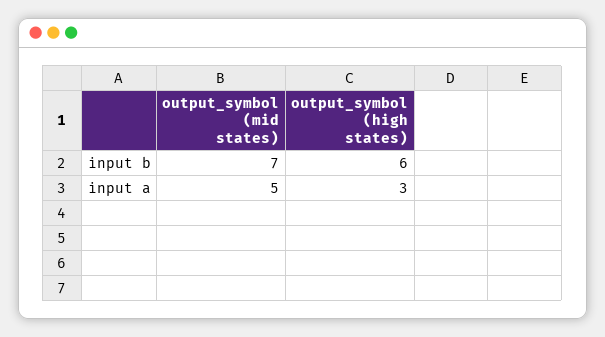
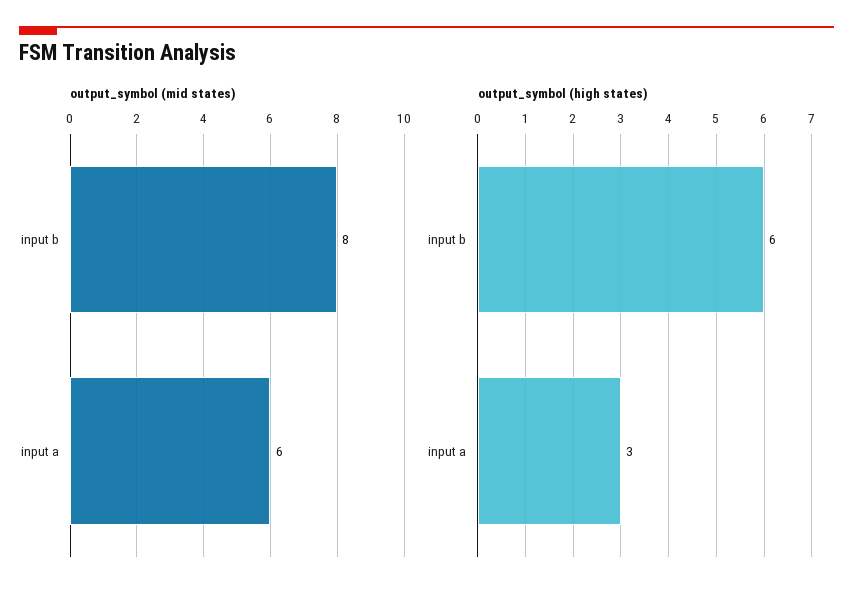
  {
    "output_symbol (mid states)": {
-     "input b": 7,
+     "input b": 8,
-     "input a": 5
+     "input a": 6
    },
    "output_symbol (high states)": {
      "input b": 6,
      "input a": 3
    }
  }

